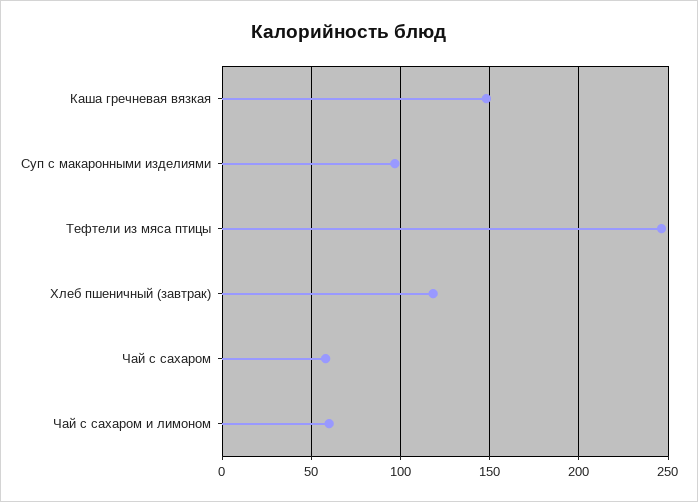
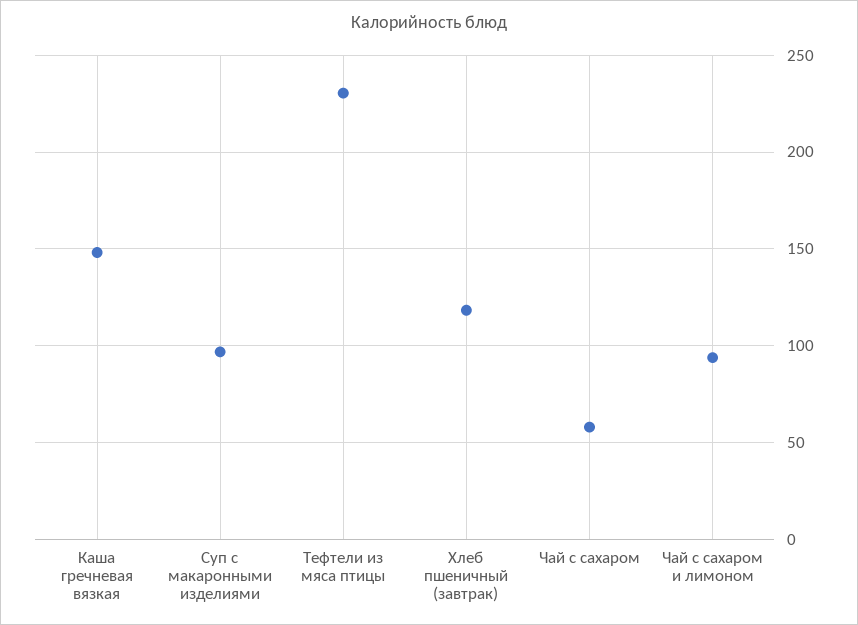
  {
    "Каша гречневая вязкая": 150,
    "Суп с макаронными изделиями": 95,
-   "Тефтели из мяса птицы": 245,
+   "Тефтели из мяса птицы": 230,
    "Хлеб пшеничный (завтрак)": 120,
    "Чай с сахаром": 60,
-   "Чай с сахаром и лимоном": 60
+   "Чай с сахаром и лимоном": 95
  }

